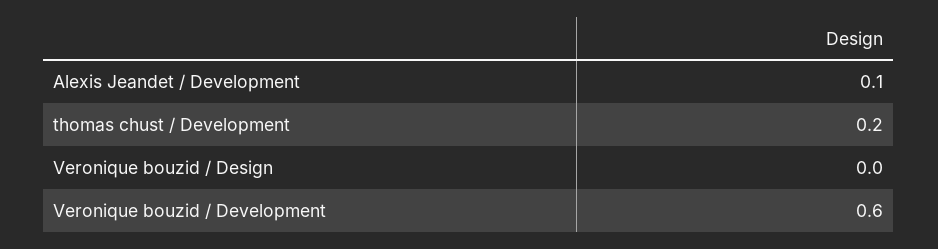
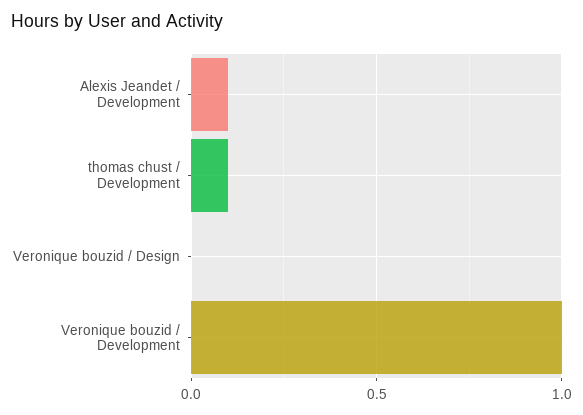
  {
    "Alexis Jeandet / Development": 0.1,
-   "thomas chust / Development": 0.2,
+   "thomas chust / Development": 0.1,
    "Veronique bouzid / Design": 0,
-   "Veronique bouzid / Development": 0.6
+   "Veronique bouzid / Development": 1
  }

